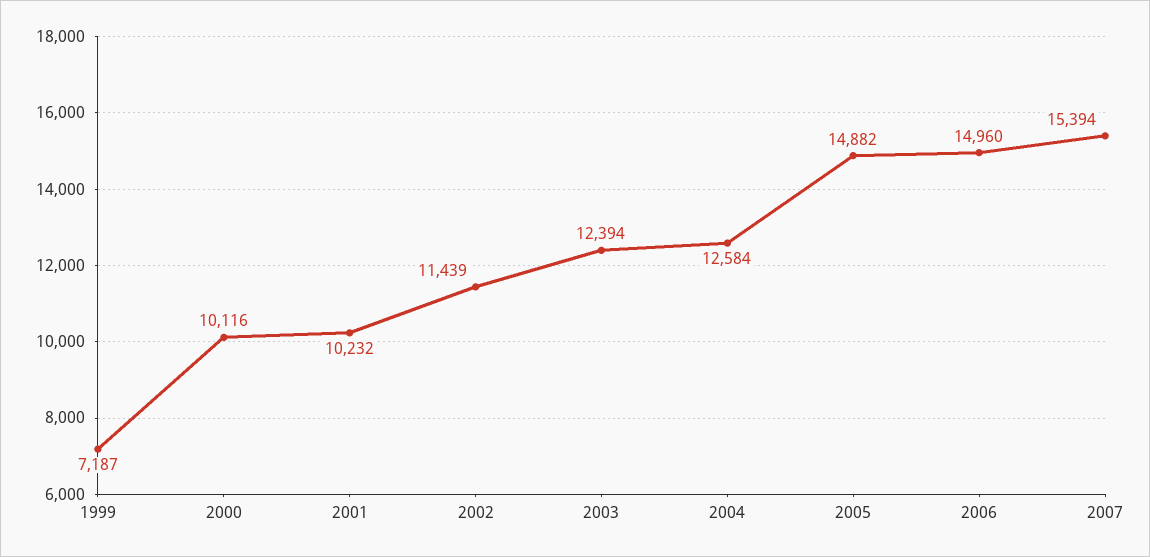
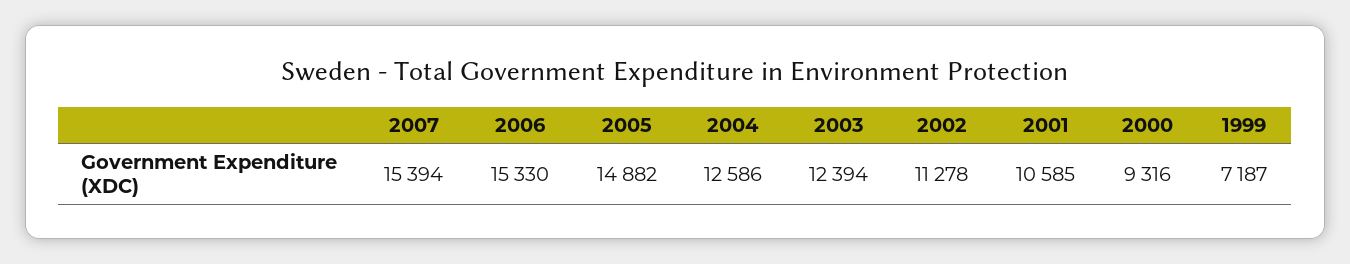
  {
    "1999": 7187,
-   "2000": 10116,
+   "2000": 9316,
-   "2001": 10232,
+   "2001": 10585,
-   "2002": 11439,
+   "2002": 11278,
    "2003": 12394,
-   "2004": 12584,
+   "2004": 12586,
    "2005": 14882,
-   "2006": 14960,
+   "2006": 15330,
    "2007": 15394
  }

